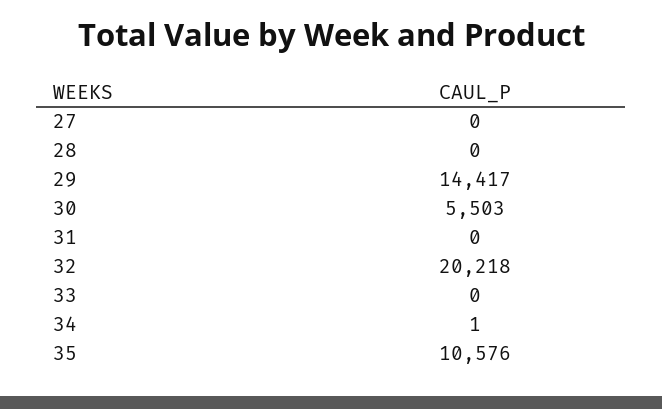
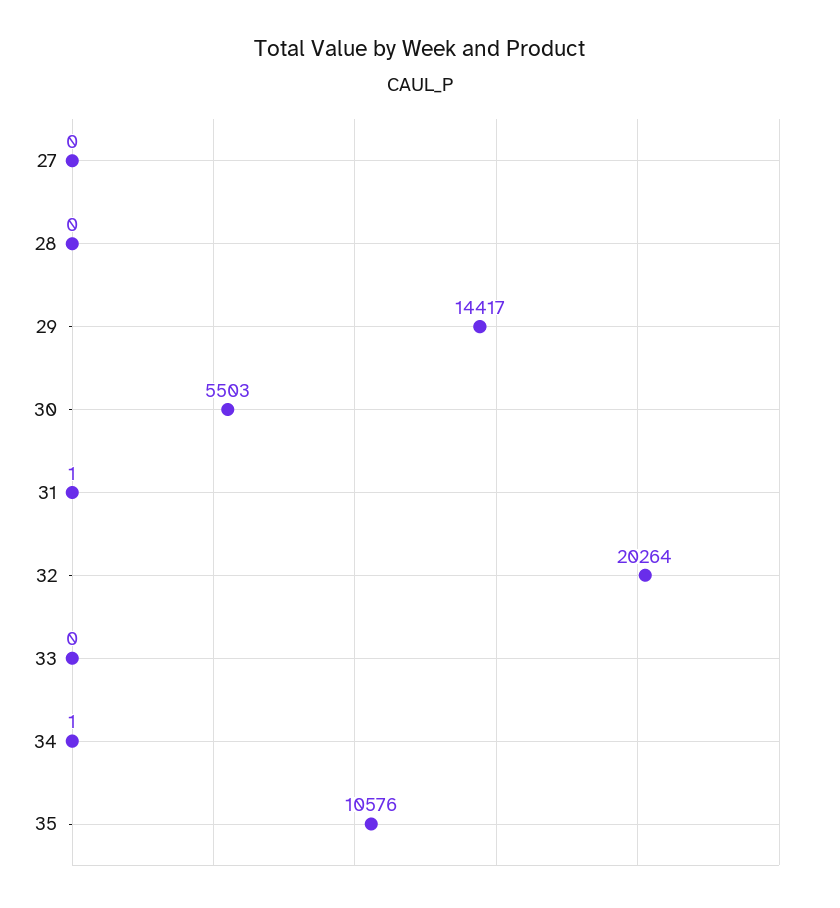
  {
    "27": 0,
    "28": 0,
    "29": 14417,
    "30": 5503,
-   "31": 0,
+   "31": 1,
-   "32": 20218,
+   "32": 20264,
    "33": 0,
    "34": 1,
    "35": 10576
  }

